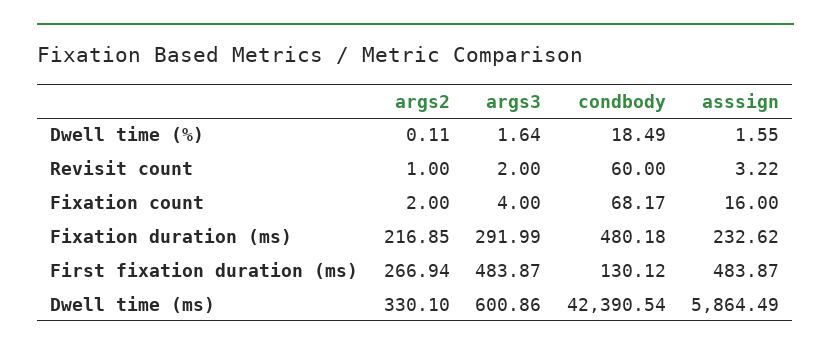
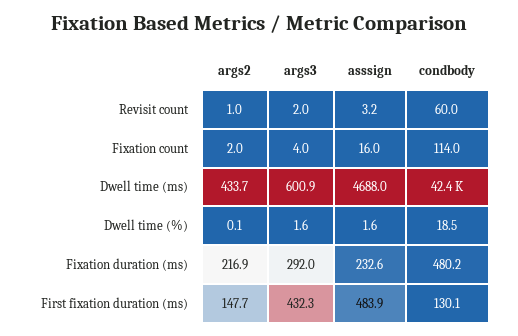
  {
    "args2": {
      "Dwell time (%)": 0.11,
      "Revisit count": 1,
      "Fixation count": 2,
      "Fixation duration (ms)": 216.85,
-     "First fixation duration (ms)": 266.94,
+     "First fixation duration (ms)": 147.7,
-     "Dwell time (ms)": 330.1
+     "Dwell time (ms)": 433.7
    },
    "args3": {
      "Dwell time (%)": 1.64,
      "Revisit count": 2,
      "Fixation count": 4,
      "Fixation duration (ms)": 291.99,
-     "First fixation duration (ms)": 483.87,
+     "First fixation duration (ms)": 432.3,
      "Dwell time (ms)": 600.86
    },
    "condbody": {
      "Dwell time (%)": 18.49,
      "Revisit count": 60,
-     "Fixation count": 68.17,
+     "Fixation count": 114,
      "Fixation duration (ms)": 480.18,
      "First fixation duration (ms)": 130.12,
      "Dwell time (ms)": 42390.54
    },
    "asssign": {
      "Dwell time (%)": 1.55,
      "Revisit count": 3.22,
      "Fixation count": 16,
      "Fixation duration (ms)": 232.62,
      "First fixation duration (ms)": 483.87,
-     "Dwell time (ms)": 5864.49
+     "Dwell time (ms)": 4688
    }
  }

